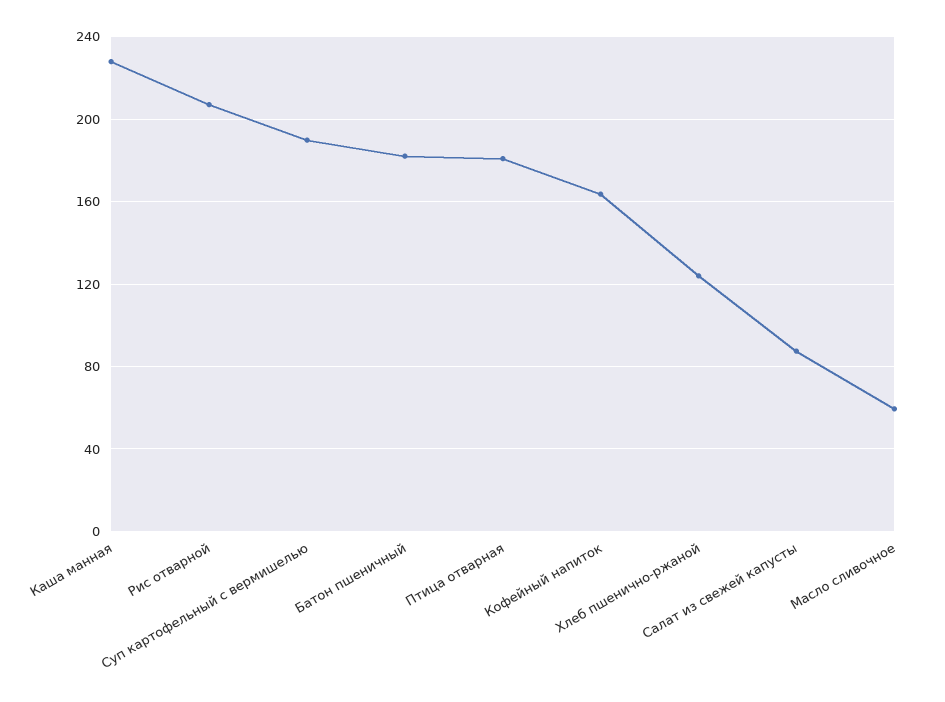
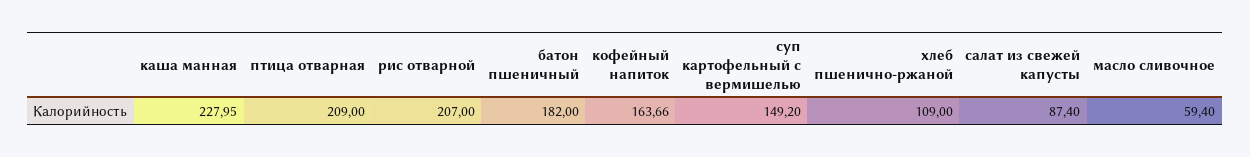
  {
    "Каша манная": 227.95,
    "Рис отварной": 207,
-   "Суп картофельный с вермишелью": 190,
+   "Суп картофельный с вермишелью": 149.2,
    "Батон пшеничный": 182,
-   "Птица отварная": 180,
+   "Птица отварная": 209,
    "Кофейный напиток": 163.66,
-   "Хлеб пшенично-ржаной": 125,
+   "Хлеб пшенично-ржаной": 109,
    "Салат из свежей капусты": 87.4,
    "Масло сливочное": 59.4
  }

